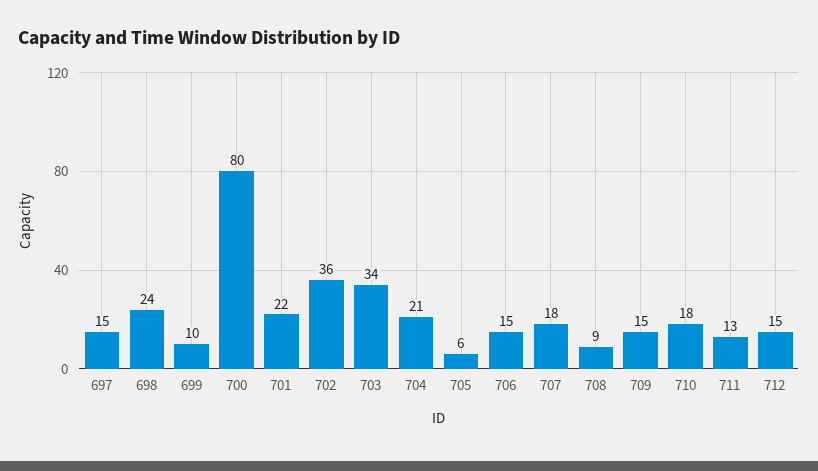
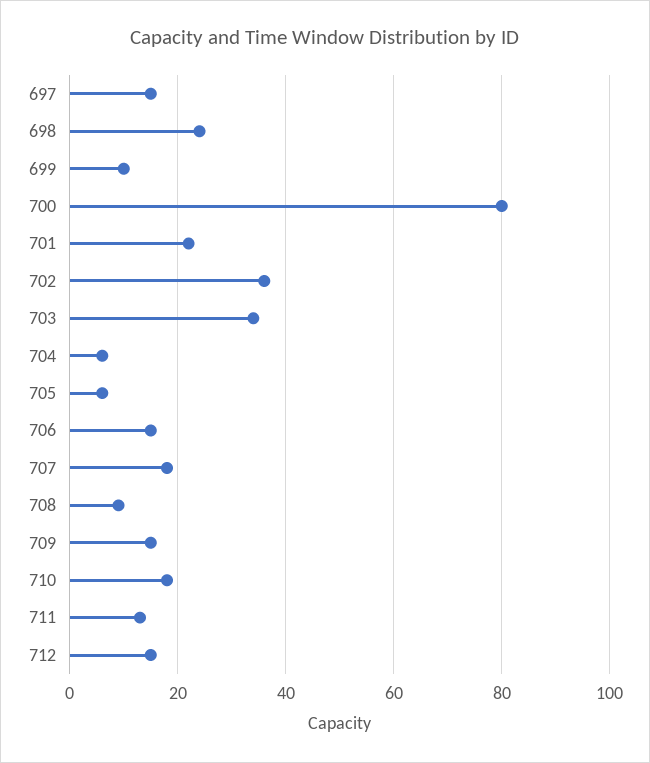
  {
    "697": 15,
    "698": 24,
    "699": 10,
    "700": 80,
    "701": 22,
    "702": 36,
    "703": 34,
-   "704": 21,
+   "704": 5,
    "705": 6,
    "706": 15,
    "707": 18,
    "708": 9,
    "709": 15,
    "710": 18,
    "711": 13,
    "712": 15
  }

